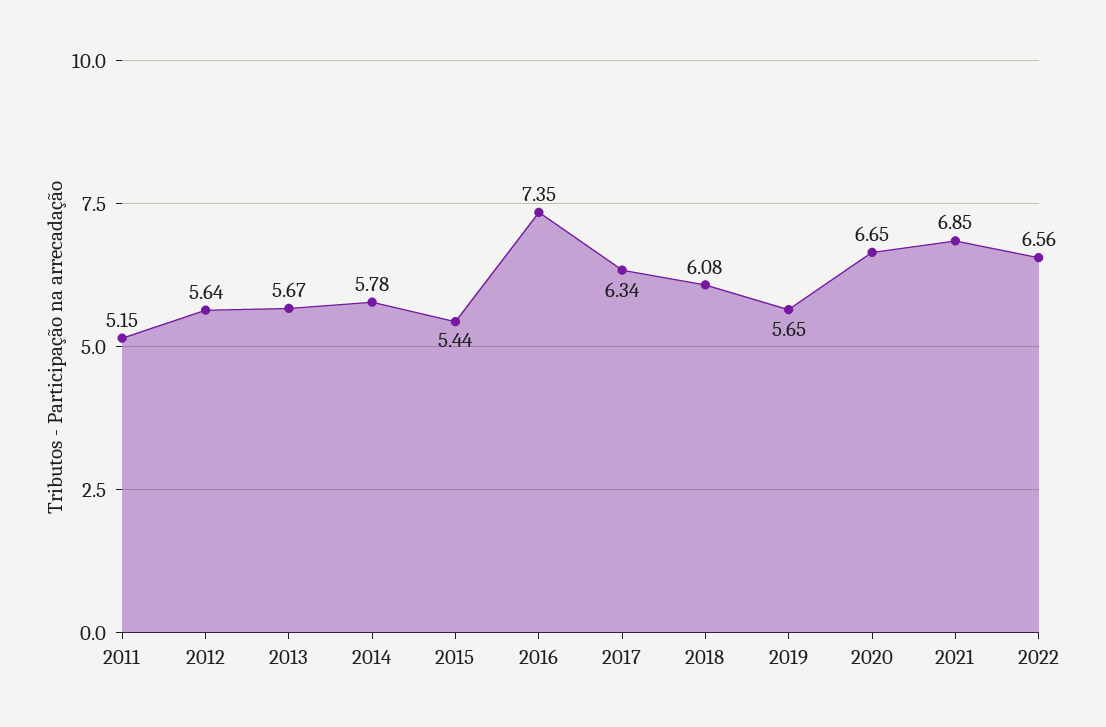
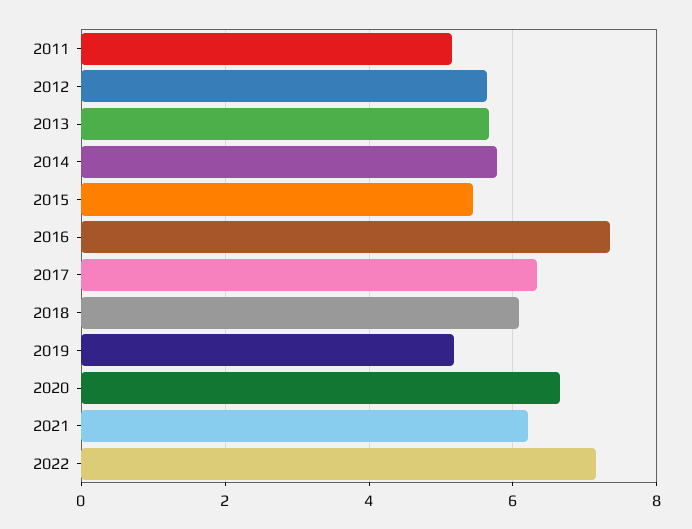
  {
    "2011": 5.15,
    "2012": 5.64,
    "2013": 5.67,
    "2014": 5.78,
    "2015": 5.44,
    "2016": 7.35,
    "2017": 6.34,
    "2018": 6.08,
-   "2019": 5.65,
+   "2019": 5.2,
    "2020": 6.65,
-   "2021": 6.85,
+   "2021": 6.2,
-   "2022": 6.56
+   "2022": 7.2
  }

